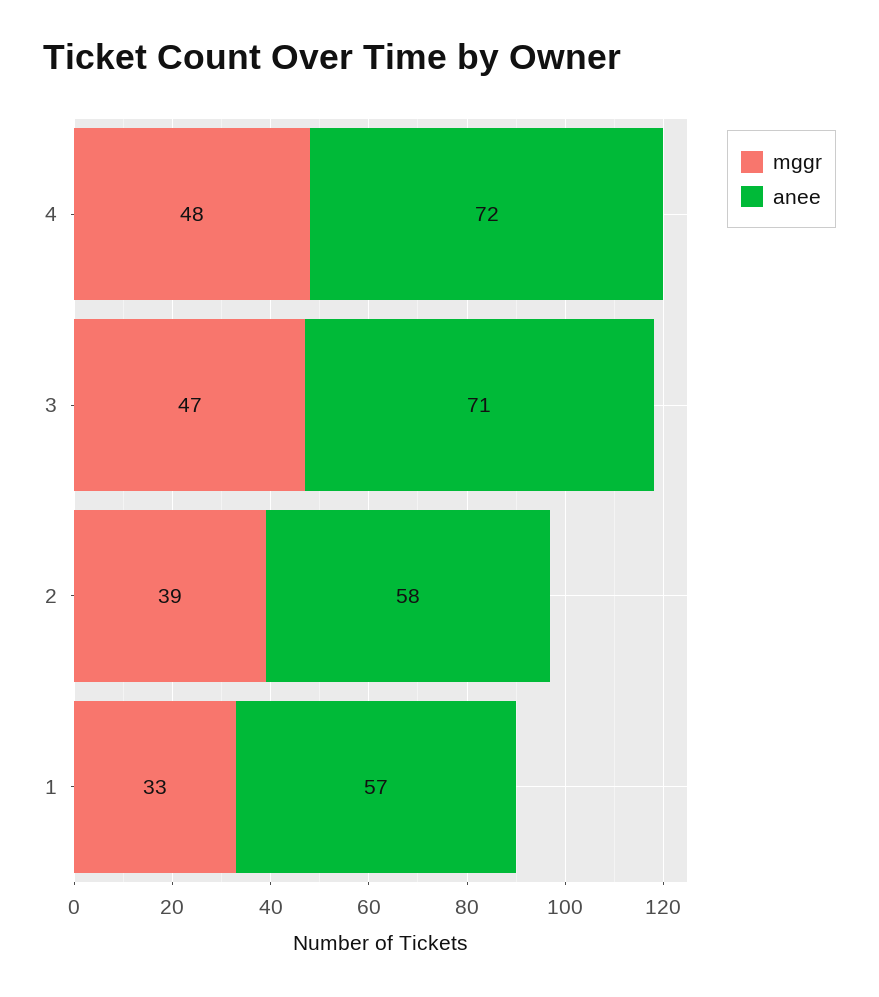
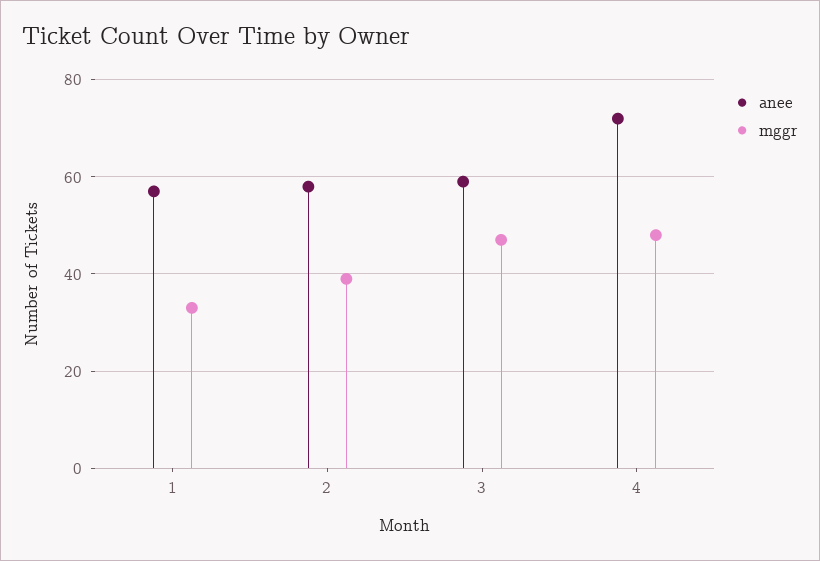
  {
    "mggr": {
      "4": 48,
      "3": 47,
      "2": 39,
      "1": 33
    },
    "anee": {
      "4": 72,
-     "3": 71,
+     "3": 60,
      "2": 58,
      "1": 57
    }
  }

